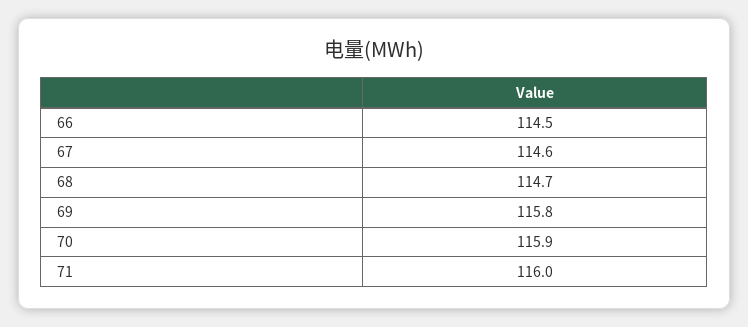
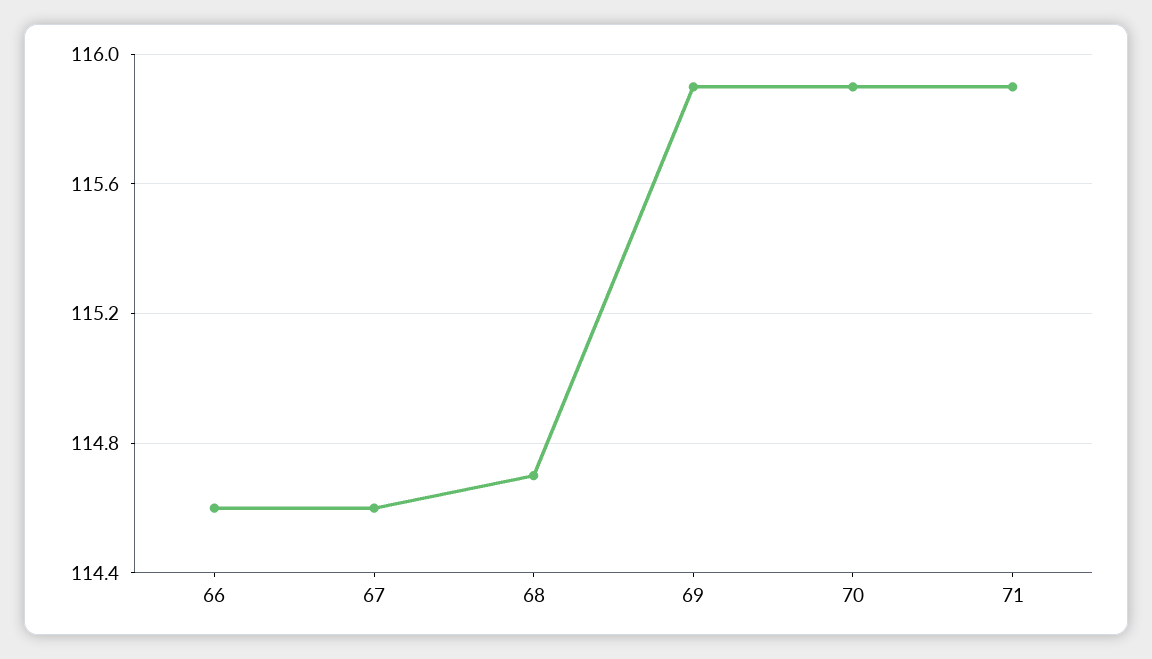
  {
-   "66": 114.5,
+   "66": 114.6,
    "67": 114.6,
    "68": 114.7,
-   "69": 115.8,
+   "69": 115.9,
    "70": 115.9,
-   "71": 116
+   "71": 115.9
  }

